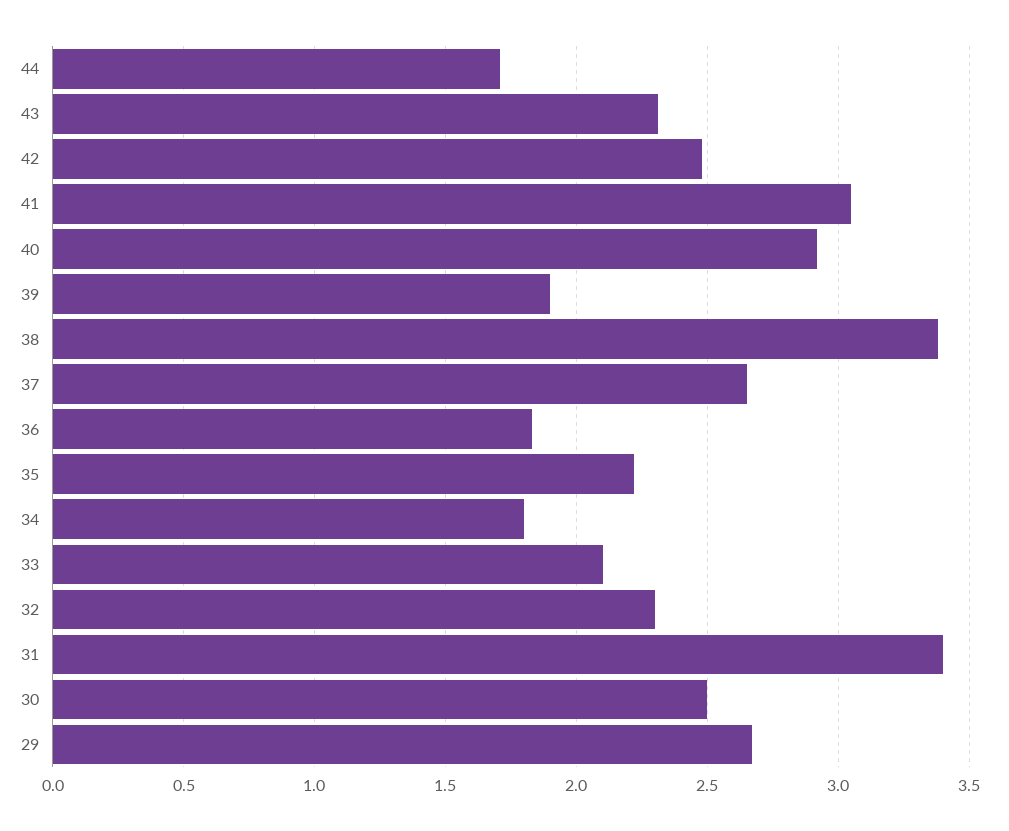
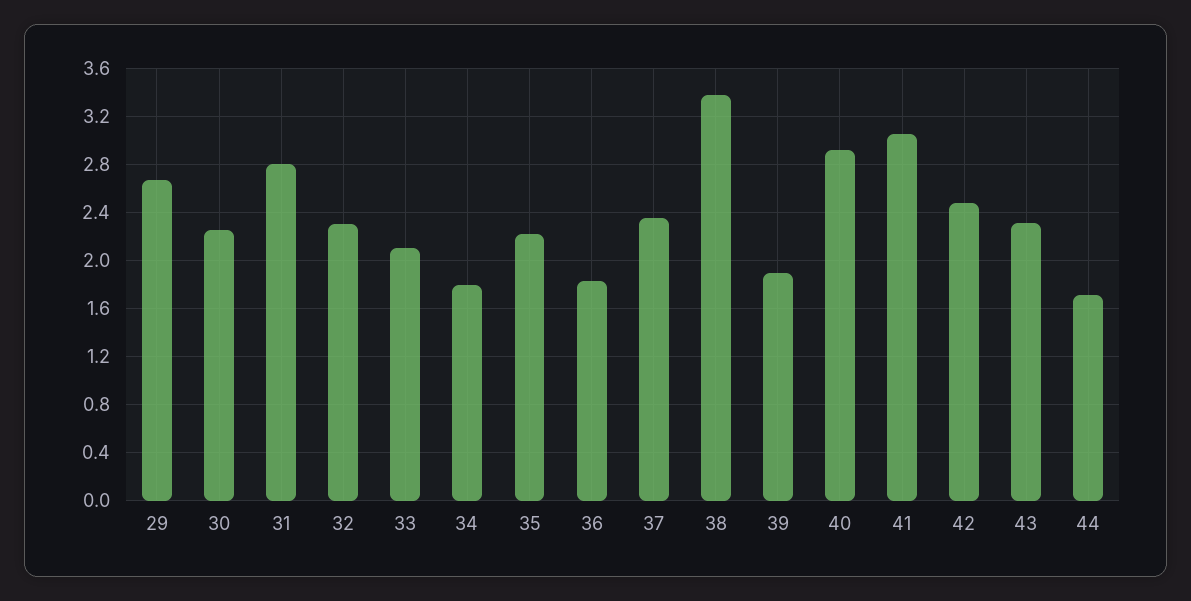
  {
    "44": 1.7,
    "43": 2.3,
    "42": 2.5,
    "41": 3.05,
    "40": 2.9,
    "39": 1.9,
    "38": 3.4,
-   "37": 2.65,
+   "37": 2.35,
    "36": 1.85,
    "35": 2.2,
    "34": 1.8,
    "33": 2.1,
    "32": 2.3,
-   "31": 3.4,
+   "31": 2.8,
-   "30": 2.5,
+   "30": 2.25,
    "29": 2.65
  }

